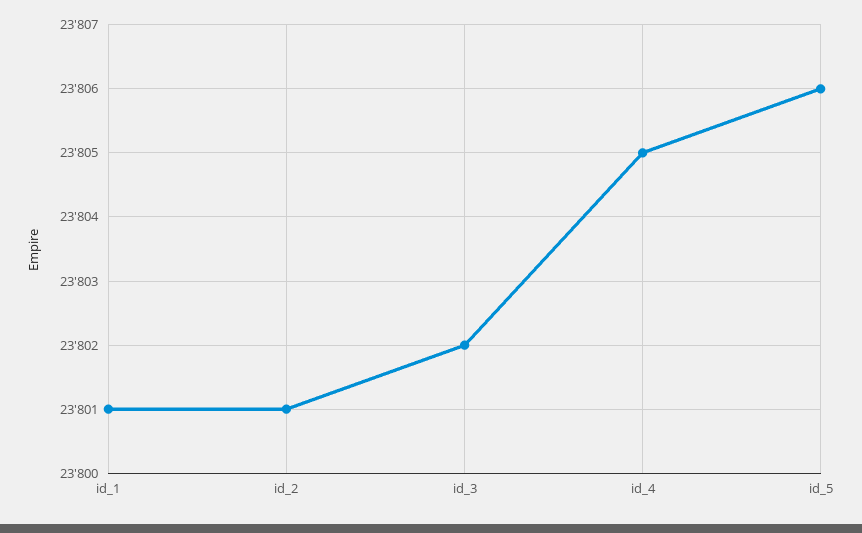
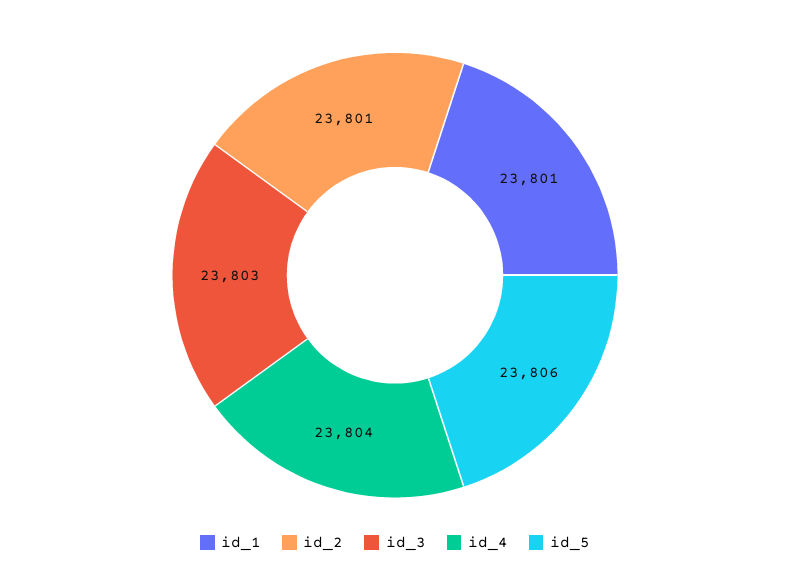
  {
    "id_1": 23801,
    "id_2": 23801,
-   "id_3": 23802,
+   "id_3": 23803,
-   "id_4": 23805,
+   "id_4": 23804,
    "id_5": 23806
  }

